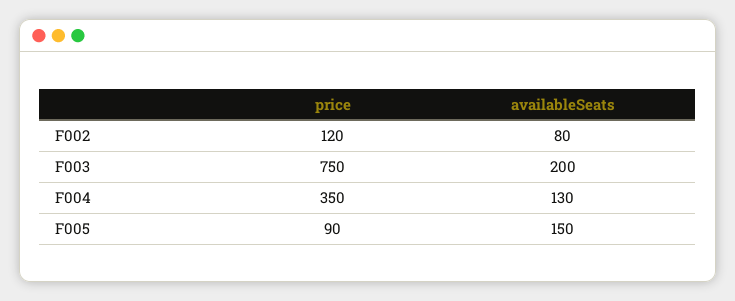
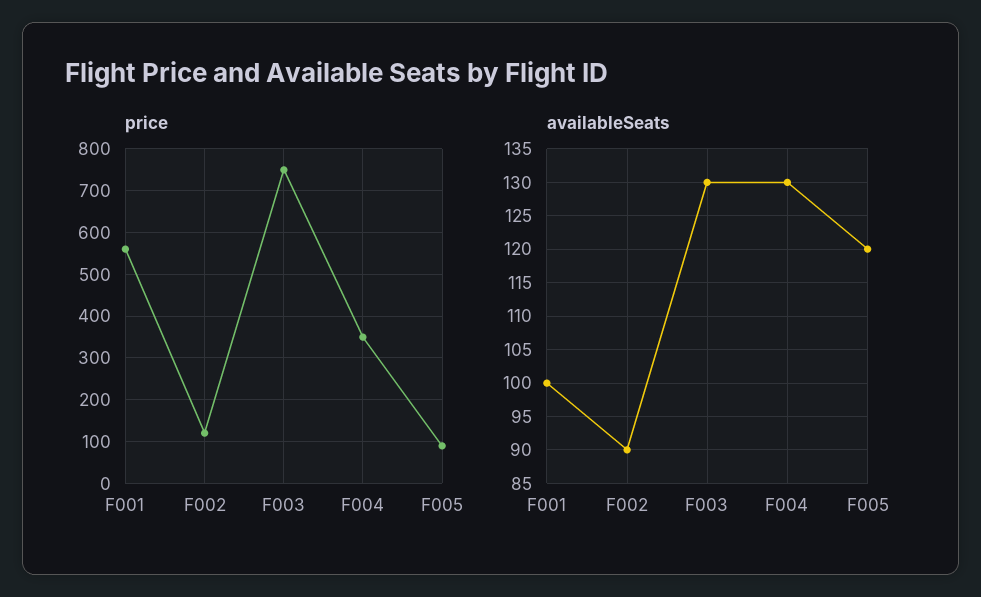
  {
    "price": {
      "F002": 120,
      "F003": 750,
      "F004": 350,
-     "F005": 90
+     "F005": 90,
+     "F001": 560
    },
    "availableSeats": {
-     "F002": 80,
+     "F002": 90,
-     "F003": 200,
+     "F003": 130,
      "F004": 130,
-     "F005": 150
+     "F005": 120,
+     "F001": 100
    }
  }

